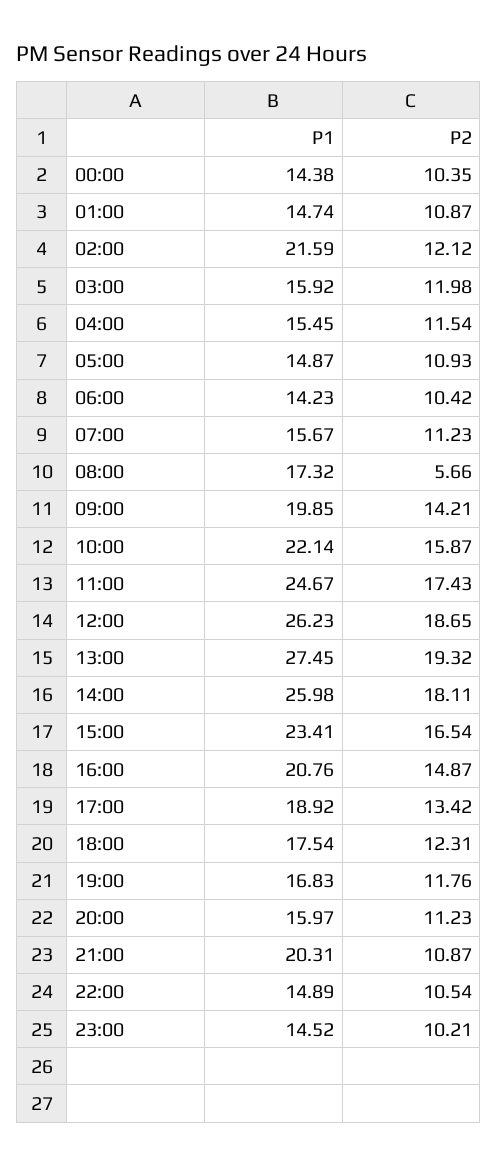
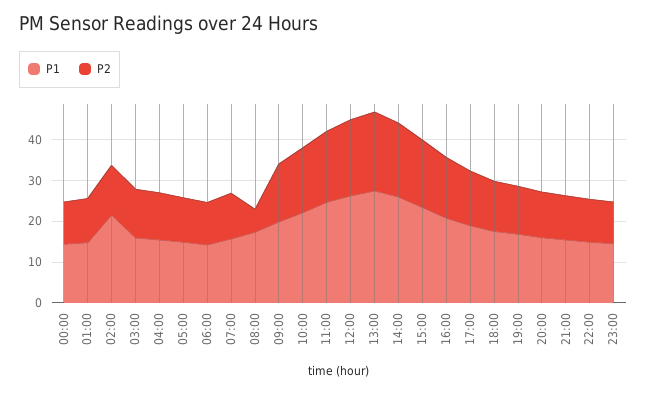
  {
    "P1": {
      "00:00": 14.38,
      "01:00": 14.74,
      "02:00": 21.59,
      "03:00": 15.92,
      "04:00": 15.45,
      "05:00": 14.87,
      "06:00": 14.23,
      "07:00": 15.67,
      "08:00": 17.32,
      "09:00": 19.85,
      "10:00": 22.14,
      "11:00": 24.67,
      "12:00": 26.23,
      "13:00": 27.45,
      "14:00": 25.98,
      "15:00": 23.41,
      "16:00": 20.76,
      "17:00": 18.92,
      "18:00": 17.54,
      "19:00": 16.83,
      "20:00": 15.97,
-     "21:00": 20.31,
+     "21:00": 16,
      "22:00": 14.89,
      "23:00": 14.52
    },
    "P2": {
      "00:00": 10.35,
      "01:00": 10.87,
      "02:00": 12.12,
      "03:00": 11.98,
      "04:00": 11.54,
      "05:00": 10.93,
      "06:00": 10.42,
      "07:00": 11.23,
      "08:00": 5.66,
      "09:00": 14.21,
      "10:00": 15.87,
      "11:00": 17.43,
      "12:00": 18.65,
      "13:00": 19.32,
      "14:00": 18.11,
      "15:00": 16.54,
      "16:00": 14.87,
      "17:00": 13.42,
      "18:00": 12.31,
      "19:00": 11.76,
      "20:00": 11.23,
      "21:00": 10.87,
      "22:00": 10.54,
      "23:00": 10.21
    }
  }

